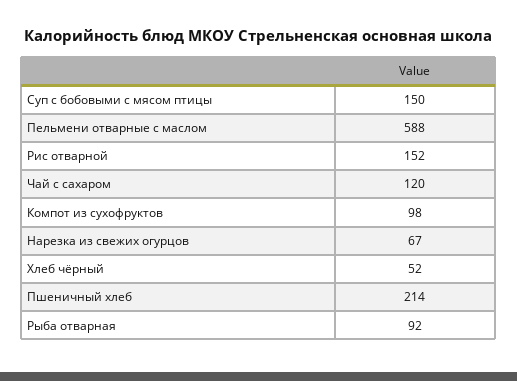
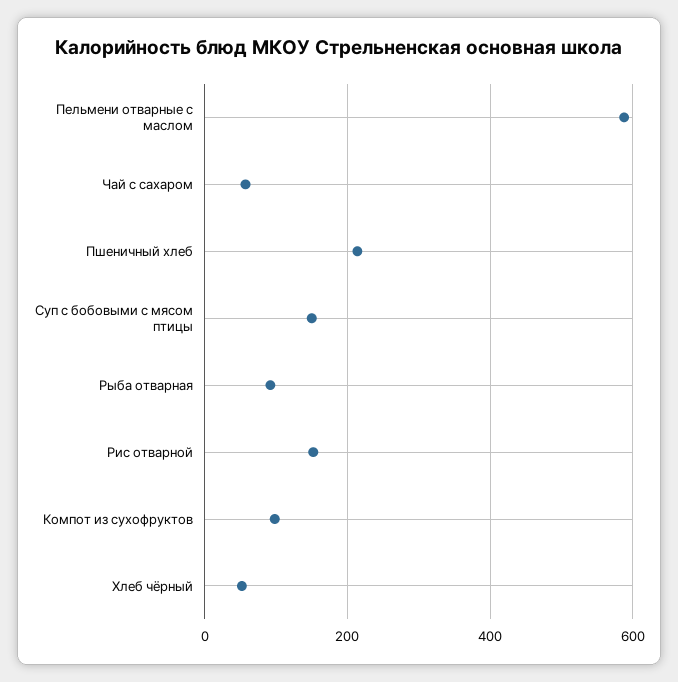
  {
    "Суп с бобовыми с мясом птицы": 150,
    "Пельмени отварные с маслом": 588,
    "Рис отварной": 152,
-   "Чай с сахаром": 120,
+   "Чай с сахаром": 60,
    "Компот из сухофруктов": 98,
-   "Нарезка из свежих огурцов": 67,
    "Хлеб чёрный": 52,
    "Пшеничный хлеб": 214,
    "Рыба отварная": 92
  }

